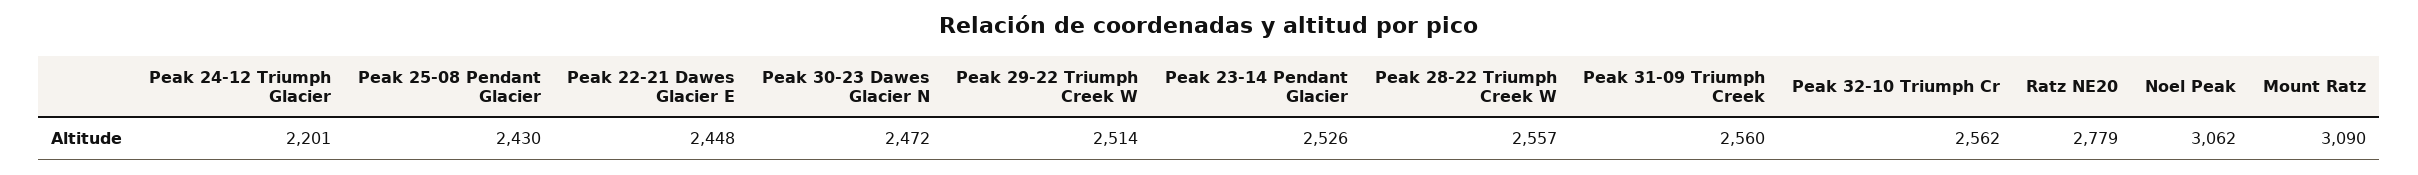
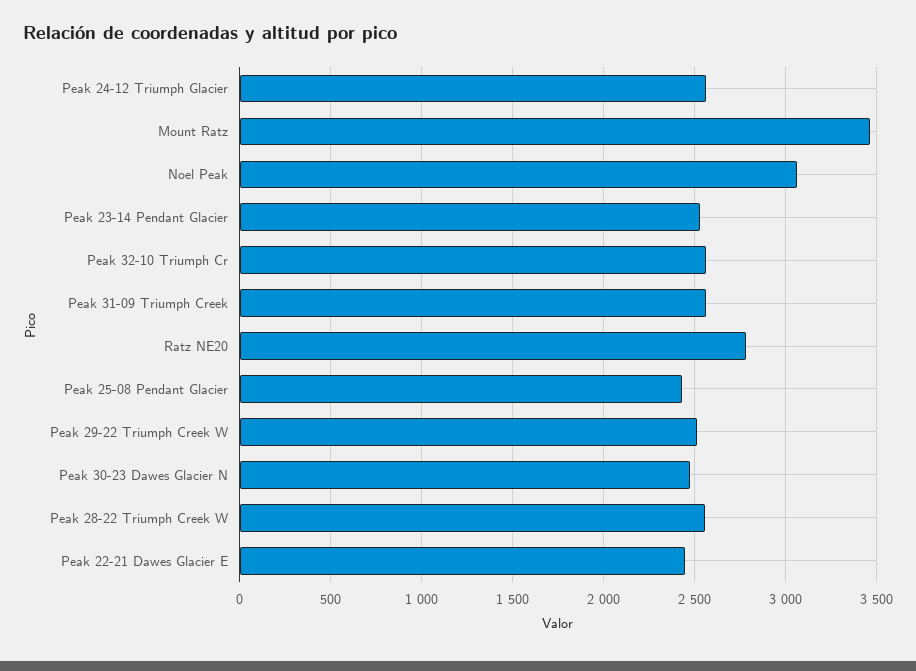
  {
-   "Peak 24-12 Triumph Glacier": 2201,
+   "Peak 24-12 Triumph Glacier": 2550,
    "Peak 25-08 Pendant Glacier": 2430,
    "Peak 22-21 Dawes Glacier E": 2448,
    "Peak 30-23 Dawes Glacier N": 2472,
    "Peak 29-22 Triumph Creek W": 2514,
    "Peak 23-14 Pendant Glacier": 2526,
    "Peak 28-22 Triumph Creek W": 2557,
    "Peak 31-09 Triumph Creek": 2560,
    "Peak 32-10 Triumph Cr": 2562,
    "Ratz NE20": 2779,
    "Noel Peak": 3062,
-   "Mount Ratz": 3090
+   "Mount Ratz": 3450
  }

